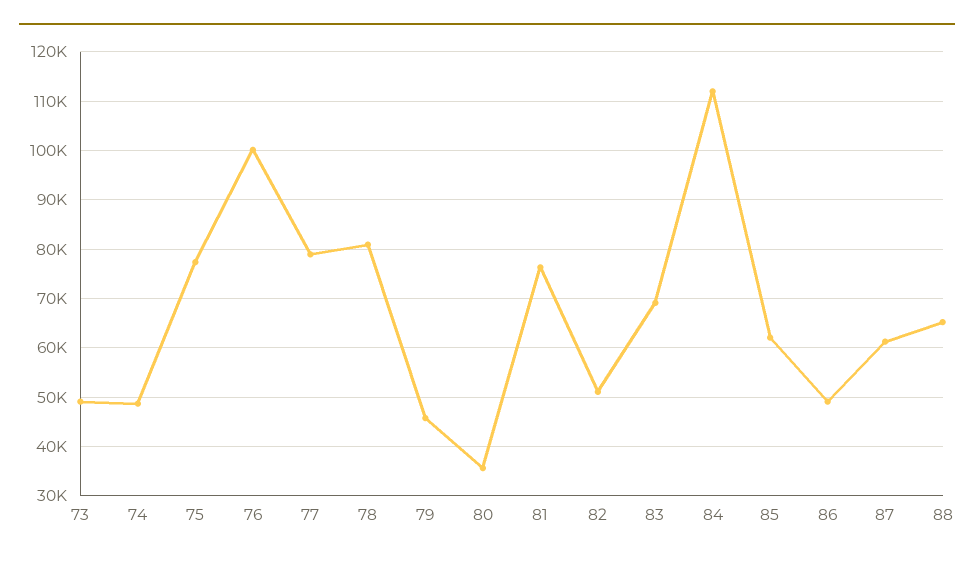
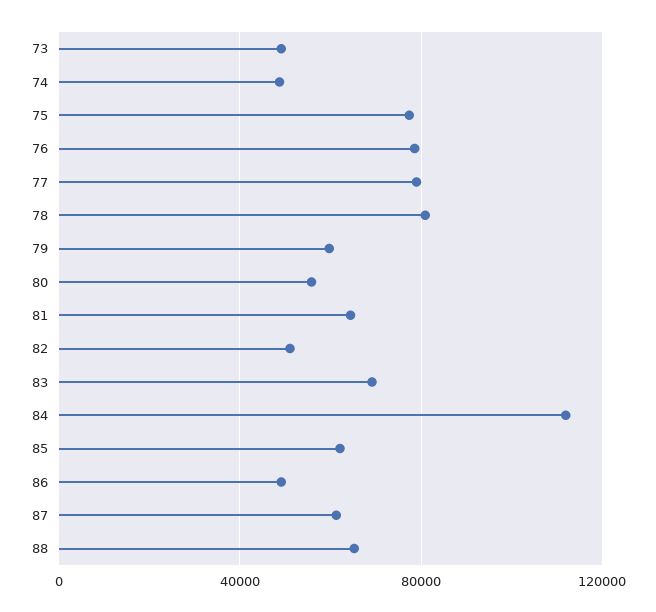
  {
    "73": 50000,
    "74": 48000,
    "75": 78000,
-   "76": 100000,
+   "76": 80000,
    "77": 78000,
    "78": 80000,
-   "79": 46000,
+   "79": 60000,
-   "80": 36000,
+   "80": 55000,
-   "81": 76000,
+   "81": 65000,
    "82": 52000,
    "83": 70000,
    "84": 112000,
    "85": 62000,
    "86": 50000,
    "87": 62000,
    "88": 66000
  }

